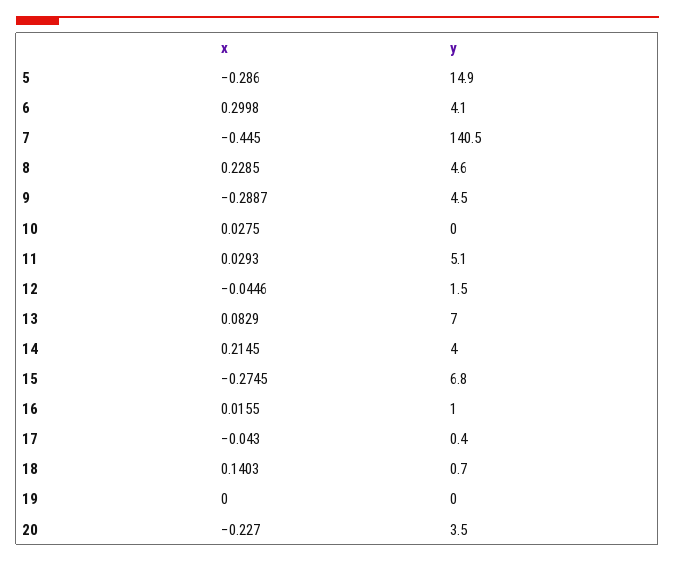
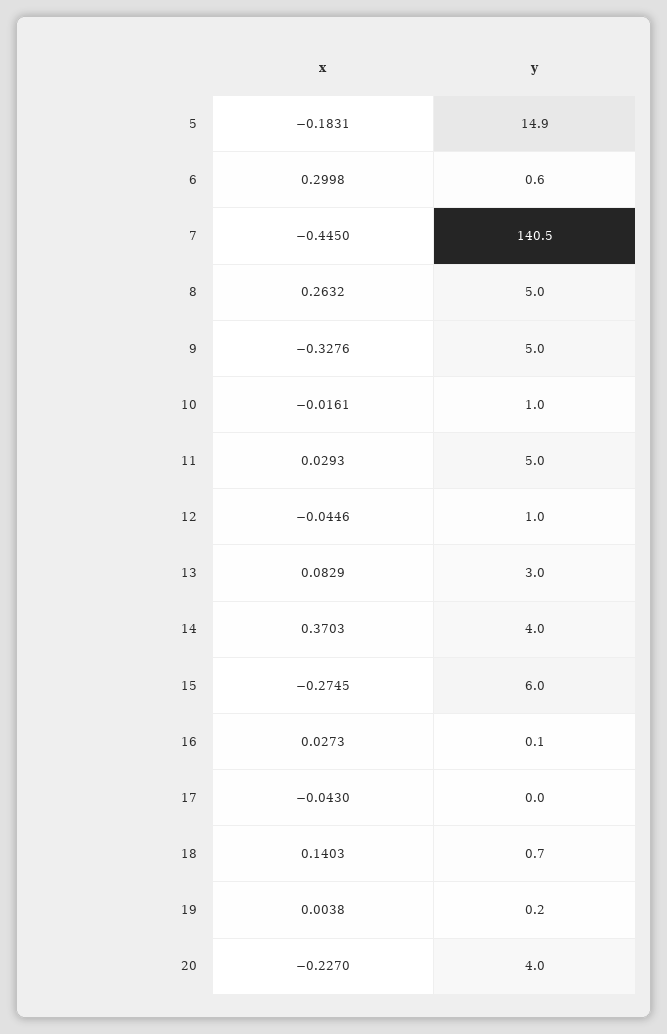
  {
    "x": {
-     "5": -0.286,
+     "5": -0.1831,
      "6": 0.2998,
      "7": -0.445,
-     "8": 0.2285,
+     "8": 0.2632,
-     "9": -0.2887,
+     "9": -0.3276,
-     "10": 0.0275,
+     "10": -0.0161,
      "11": 0.0293,
      "12": -0.0446,
      "13": 0.0829,
-     "14": 0.2145,
+     "14": 0.3703,
      "15": -0.2745,
-     "16": 0.0155,
+     "16": 0.0273,
      "17": -0.043,
      "18": 0.1403,
-     "19": 0,
+     "19": 0.0038,
      "20": -0.227
    },
    "y": {
      "5": 14.9,
-     "6": 4.1,
+     "6": 0.6,
      "7": 140.5,
-     "8": 4.6,
+     "8": 5,
-     "9": 4.5,
+     "9": 5,
-     "10": 0,
+     "10": 1,
-     "11": 5.1,
+     "11": 5,
-     "12": 1.5,
+     "12": 1,
-     "13": 7,
+     "13": 3,
      "14": 4,
-     "15": 6.8,
+     "15": 6,
-     "16": 1,
+     "16": 0.1,
-     "17": 0.4,
+     "17": 0,
      "18": 0.7,
-     "19": 0,
+     "19": 0.2,
-     "20": 3.5
+     "20": 4
    }
  }

